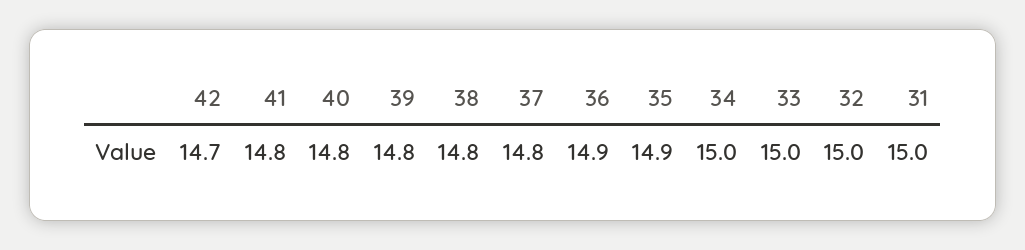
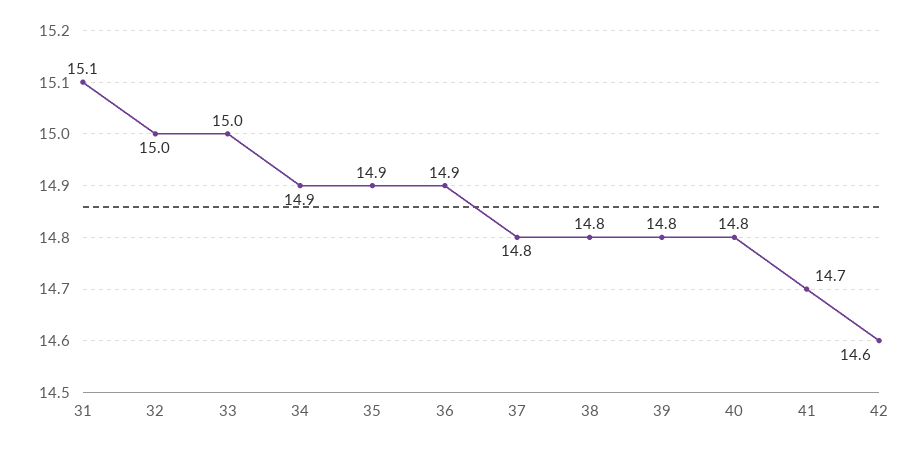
  {
-   "42": 14.7,
+   "42": 14.6,
-   "41": 14.8,
+   "41": 14.7,
    "40": 14.8,
    "39": 14.8,
    "38": 14.8,
    "37": 14.8,
    "36": 14.9,
    "35": 14.9,
-   "34": 15,
+   "34": 14.9,
    "33": 15,
    "32": 15,
-   "31": 15
+   "31": 15.1
  }

